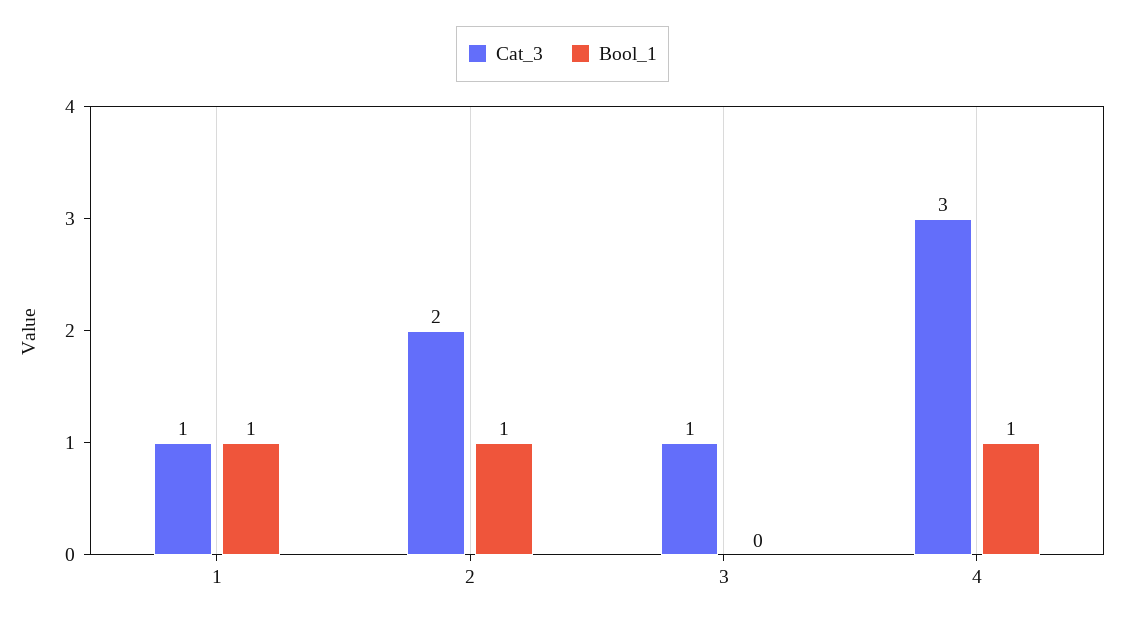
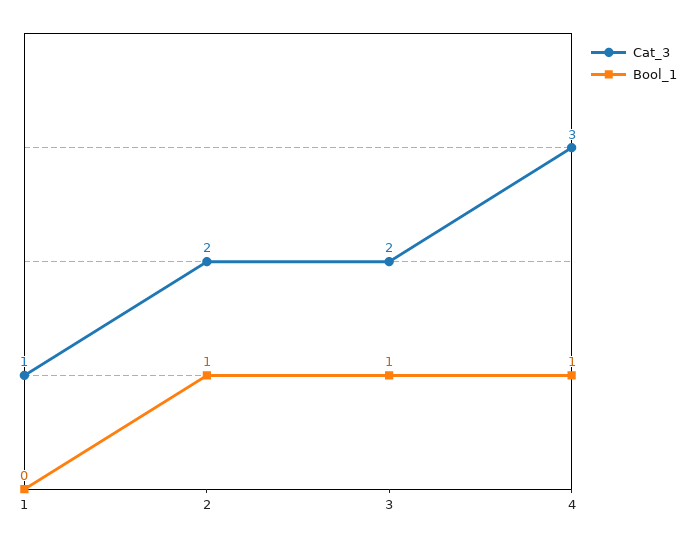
  {
    "Cat_3": {
      "1": 1,
      "2": 2,
-     "3": 1,
+     "3": 2,
      "4": 3
    },
    "Bool_1": {
-     "1": 1,
+     "1": 0,
      "2": 1,
-     "3": 0,
+     "3": 1,
      "4": 1
    }
  }

